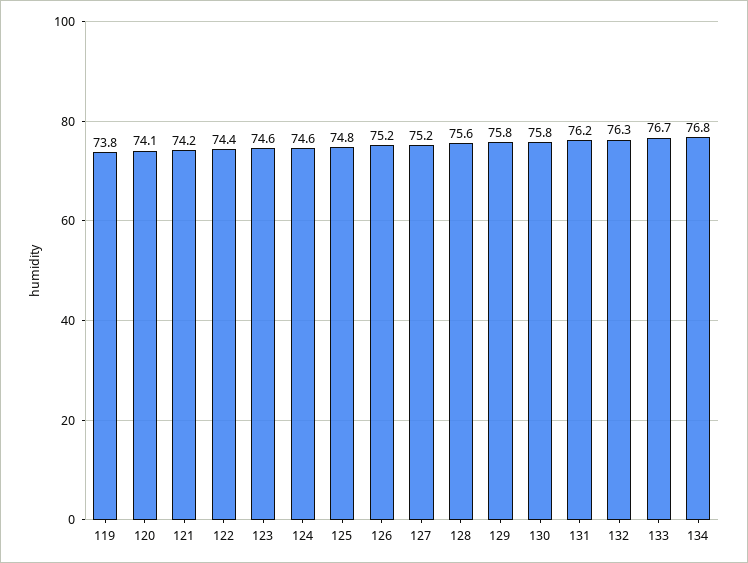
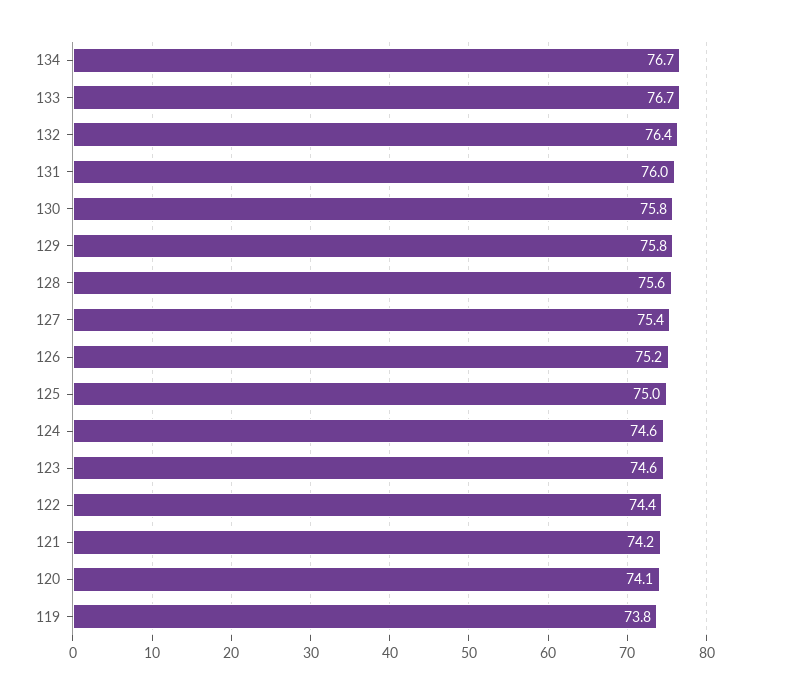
  {
    "119": 73.8,
    "120": 74.1,
    "121": 74.2,
    "122": 74.4,
    "123": 74.6,
    "124": 74.6,
-   "125": 74.8,
+   "125": 75,
    "126": 75.2,
-   "127": 75.2,
+   "127": 75.4,
    "128": 75.6,
    "129": 75.8,
    "130": 75.8,
-   "131": 76.2,
+   "131": 76,
-   "132": 76.3,
+   "132": 76.4,
    "133": 76.7,
-   "134": 76.8
+   "134": 76.7
  }

